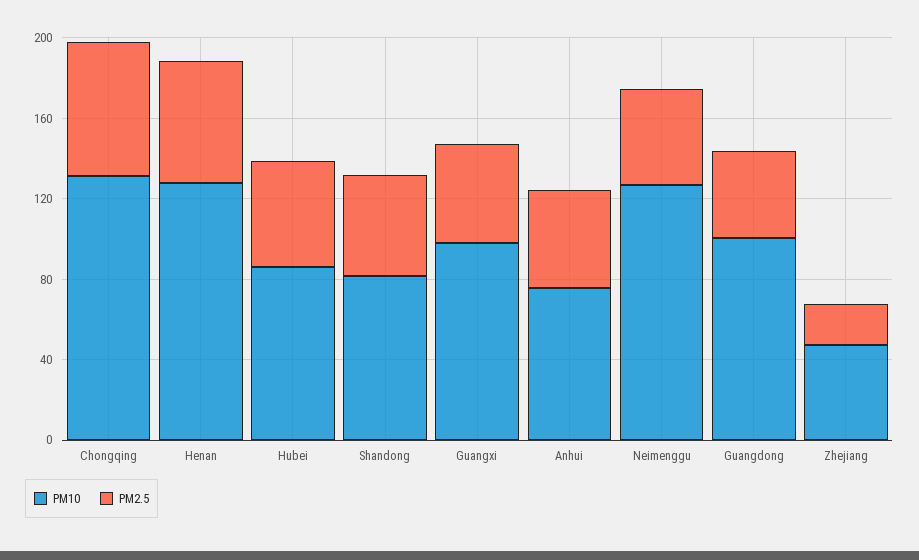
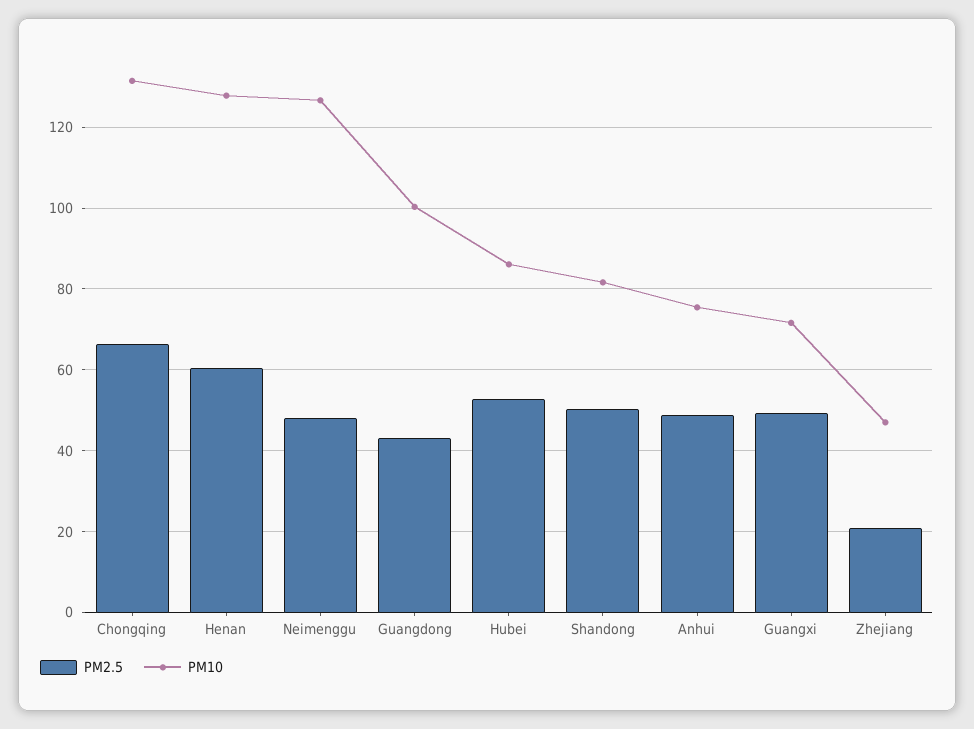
  {
    "PM10": {
      "Chongqing": 132,
      "Henan": 128,
      "Hubei": 86,
      "Shandong": 82,
-     "Guangxi": 100,
+     "Guangxi": 72,
      "Anhui": 76,
      "Neimenggu": 126,
      "Guangdong": 100,
      "Zhejiang": 48
    },
    "PM2.5": {
      "Chongqing": 66,
      "Henan": 60,
      "Hubei": 52,
      "Shandong": 50,
      "Guangxi": 50,
      "Anhui": 48,
      "Neimenggu": 48,
      "Guangdong": 44,
      "Zhejiang": 20
    }
  }

